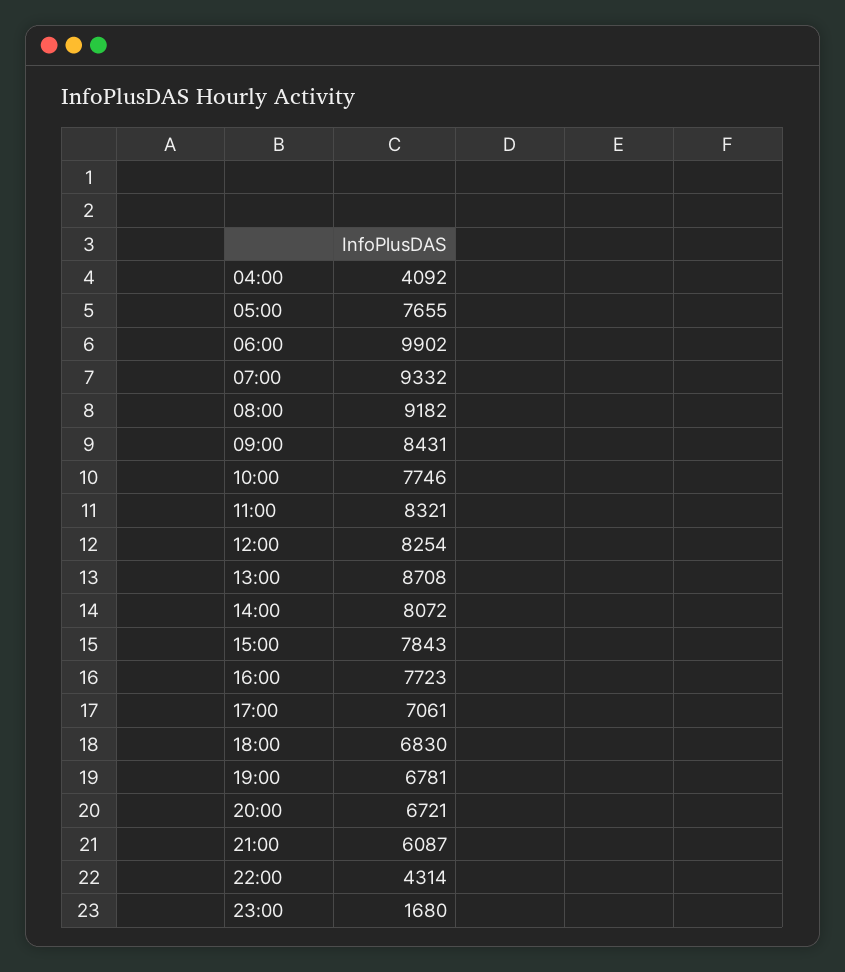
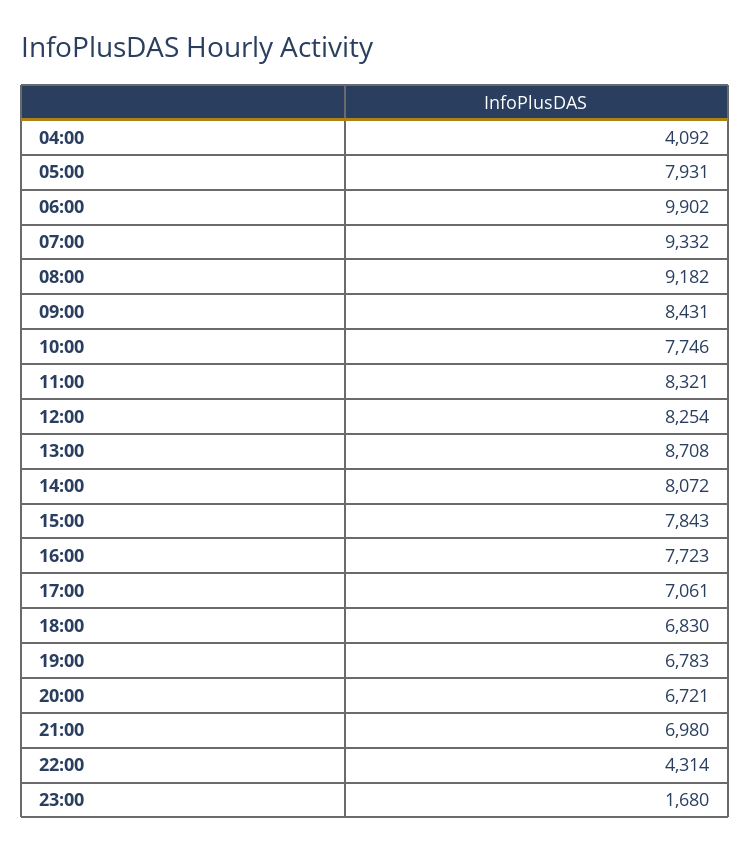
  {
    "04:00": 4092,
-   "05:00": 7655,
+   "05:00": 7931,
    "06:00": 9902,
    "07:00": 9332,
    "08:00": 9182,
    "09:00": 8431,
    "10:00": 7746,
    "11:00": 8321,
    "12:00": 8254,
    "13:00": 8708,
    "14:00": 8072,
    "15:00": 7843,
    "16:00": 7723,
    "17:00": 7061,
    "18:00": 6830,
-   "19:00": 6781,
+   "19:00": 6783,
    "20:00": 6721,
-   "21:00": 6087,
+   "21:00": 6980,
    "22:00": 4314,
    "23:00": 1680
  }

